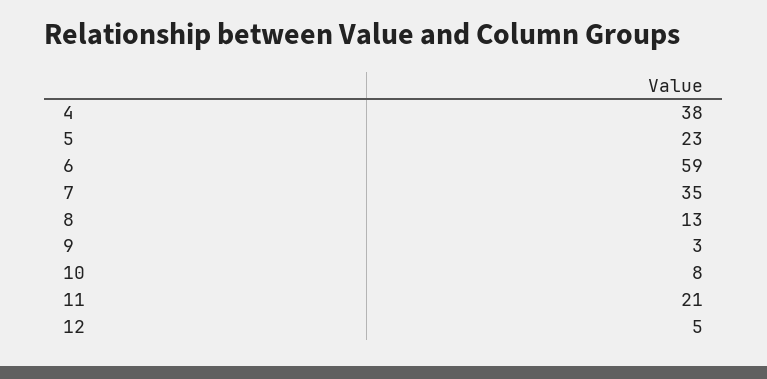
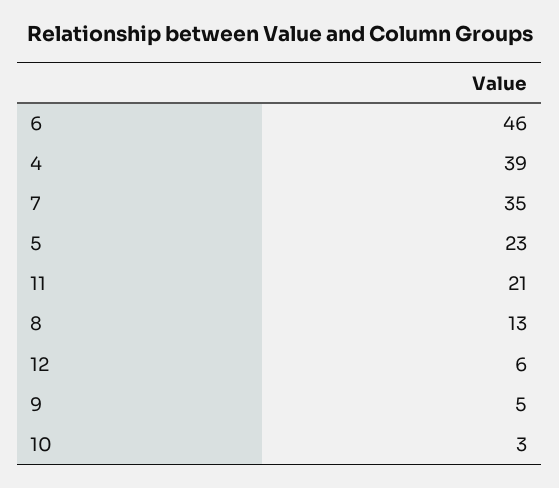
  {
-   "4": 38,
+   "4": 39,
    "5": 23,
-   "6": 59,
+   "6": 46,
    "7": 35,
    "8": 13,
-   "9": 3,
+   "9": 5,
-   "10": 8,
+   "10": 3,
    "11": 21,
-   "12": 5
+   "12": 6
  }

